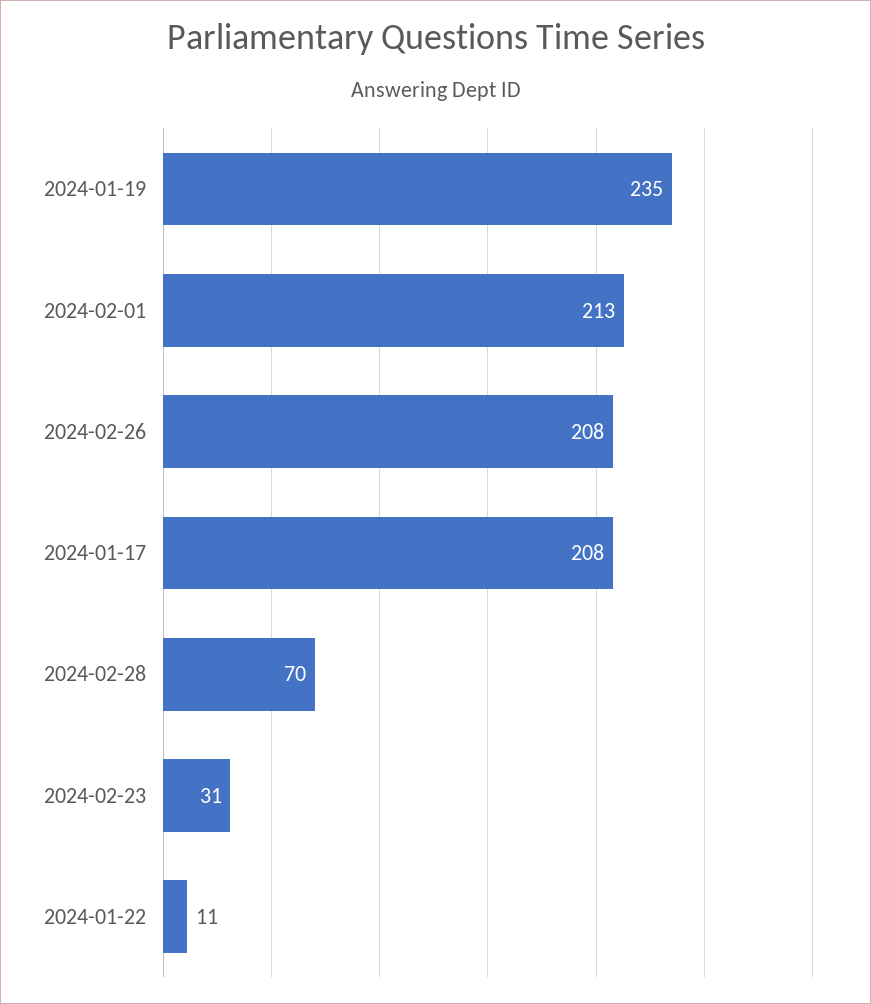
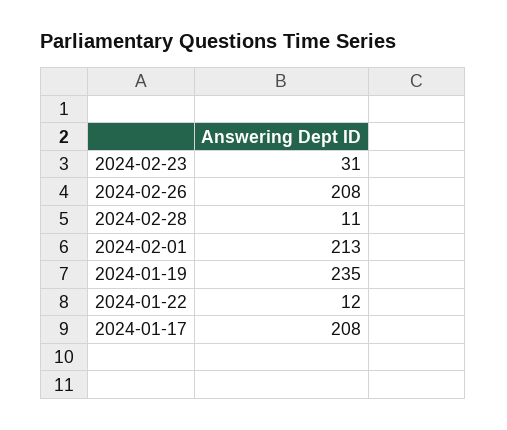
  {
    "2024-01-19": 235,
    "2024-02-01": 213,
    "2024-02-26": 208,
    "2024-01-17": 208,
-   "2024-02-28": 70,
+   "2024-02-28": 11,
    "2024-02-23": 31,
-   "2024-01-22": 11
+   "2024-01-22": 12
  }

